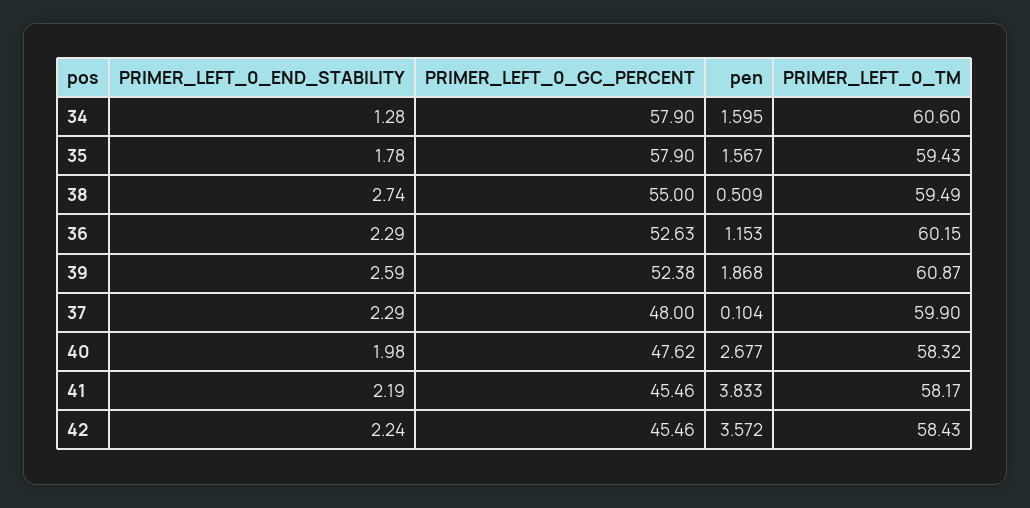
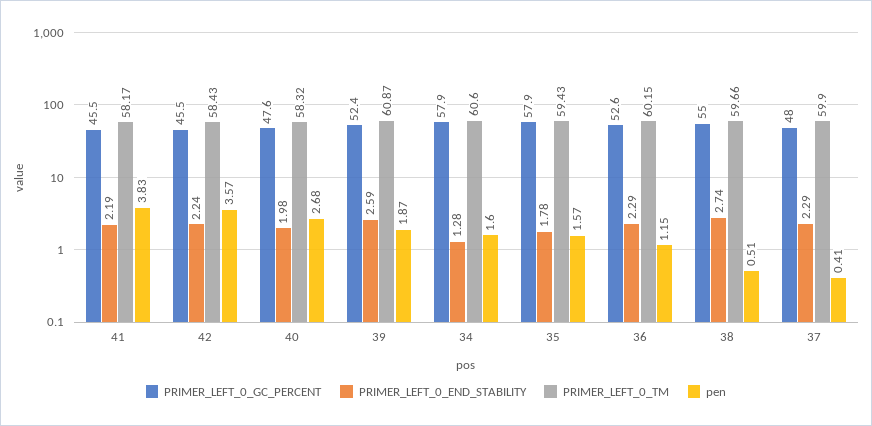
  {
    "PRIMER_LEFT_0_END_STABILITY": {
      "34": 1.28,
      "35": 1.78,
      "38": 2.74,
      "36": 2.29,
      "39": 2.59,
      "37": 2.29,
      "40": 1.98,
      "41": 2.19,
      "42": 2.24
    },
    "PRIMER_LEFT_0_GC_PERCENT": {
      "34": 57.9,
      "35": 57.9,
      "38": 55,
      "36": 52.63,
      "39": 52.38,
      "37": 48,
      "40": 47.62,
      "41": 45.46,
      "42": 45.46
    },
    "pen": {
      "34": 1.595,
      "35": 1.567,
      "38": 0.509,
      "36": 1.153,
      "39": 1.868,
-     "37": 0.104,
+     "37": 0.41,
      "40": 2.677,
      "41": 3.833,
      "42": 3.572
    },
    "PRIMER_LEFT_0_TM": {
      "34": 60.6,
      "35": 59.43,
-     "38": 59.49,
+     "38": 59.66,
      "36": 60.15,
      "39": 60.87,
      "37": 59.9,
      "40": 58.32,
      "41": 58.17,
      "42": 58.43
    }
  }

